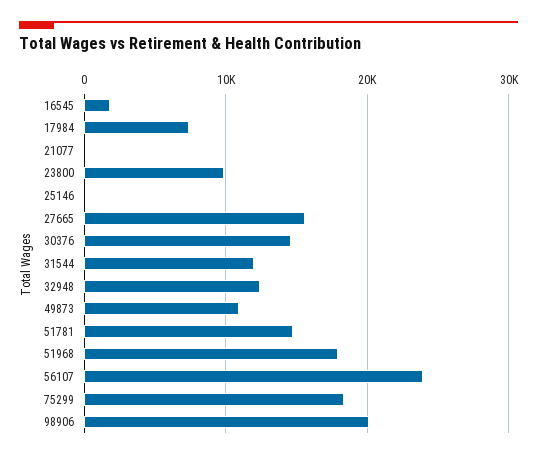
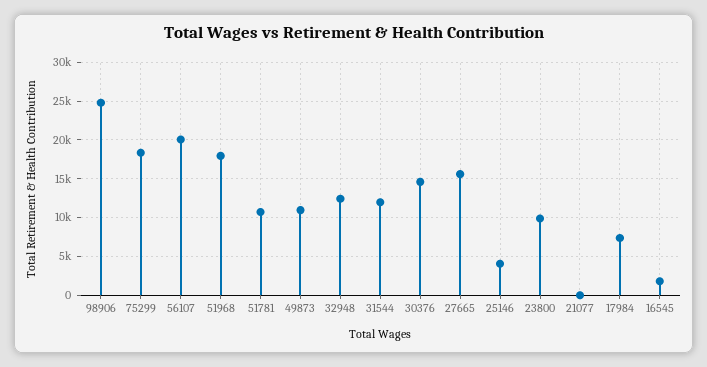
  {
    "16545": 2000,
    "17984": 7000,
    "21077": 0,
    "23800": 10000,
-   "25146": 0,
+   "25146": 4000,
    "27665": 16000,
    "30376": 15000,
    "31544": 12000,
    "32948": 12000,
    "49873": 11000,
-   "51781": 15000,
+   "51781": 11000,
    "51968": 18000,
-   "56107": 24000,
+   "56107": 20000,
    "75299": 18000,
-   "98906": 20000
+   "98906": 25000
  }

